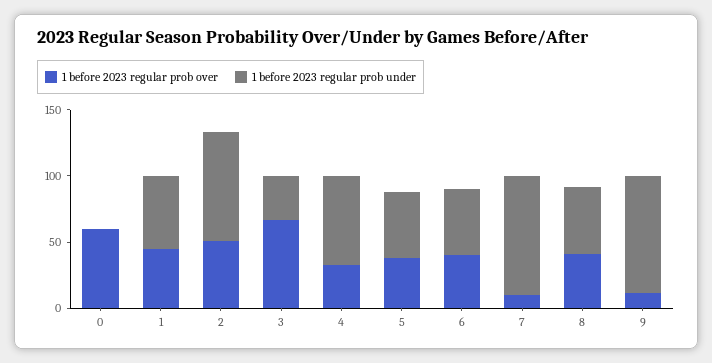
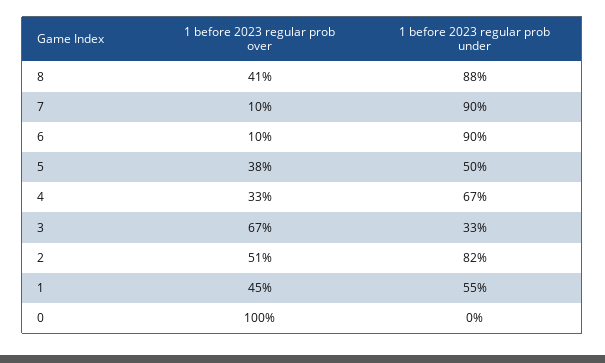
  {
    "1 before 2023 regular prob over": {
-     "0": 60,
+     "0": 100,
      "1": 45,
      "2": 51,
      "3": 67,
      "4": 33,
      "5": 38,
-     "6": 40,
+     "6": 10,
      "7": 10,
-     "8": 41,
+     "8": 41
-     "9": 10
    },
    "1 before 2023 regular prob under": {
      "0": 0,
      "1": 55,
      "2": 82,
      "3": 33,
      "4": 67,
      "5": 50,
-     "6": 50,
+     "6": 90,
      "7": 90,
-     "8": 50,
+     "8": 88
-     "9": 90
    }
  }

